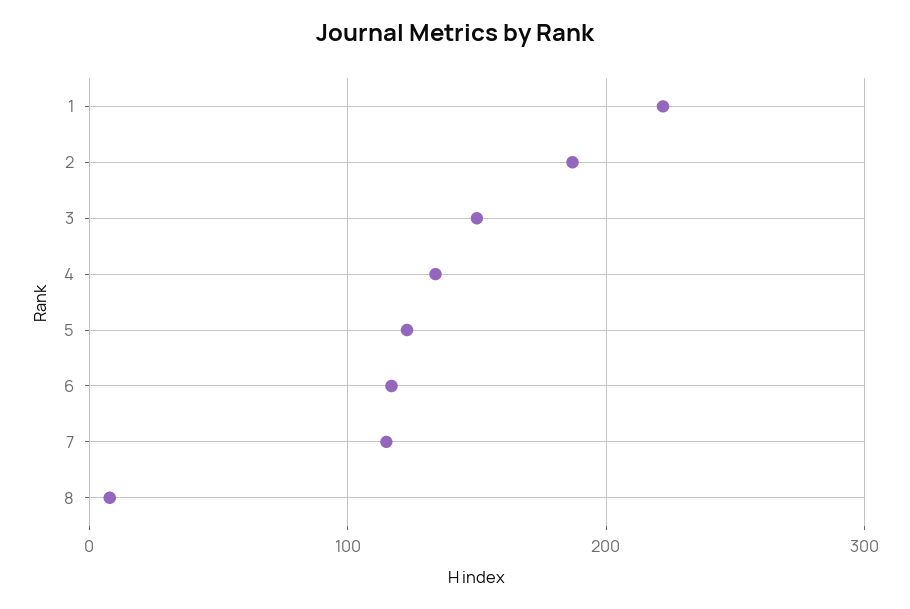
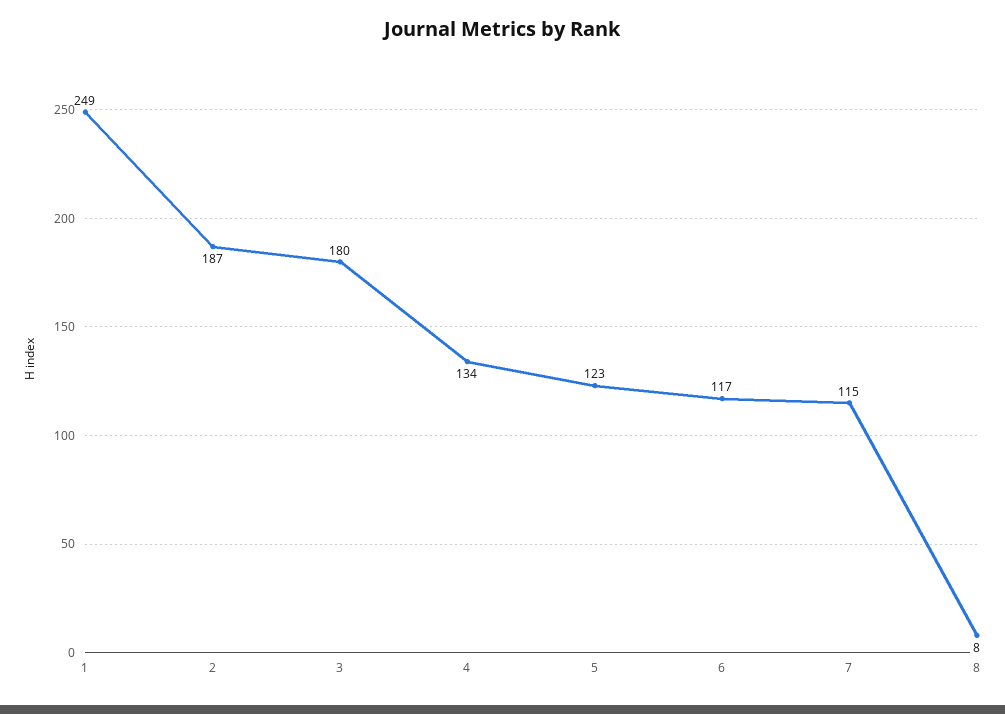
  {
-   "1": 220,
+   "1": 249,
    "2": 187,
-   "3": 150,
+   "3": 180,
    "4": 134,
    "5": 123,
    "6": 117,
    "7": 115,
    "8": 8
  }

